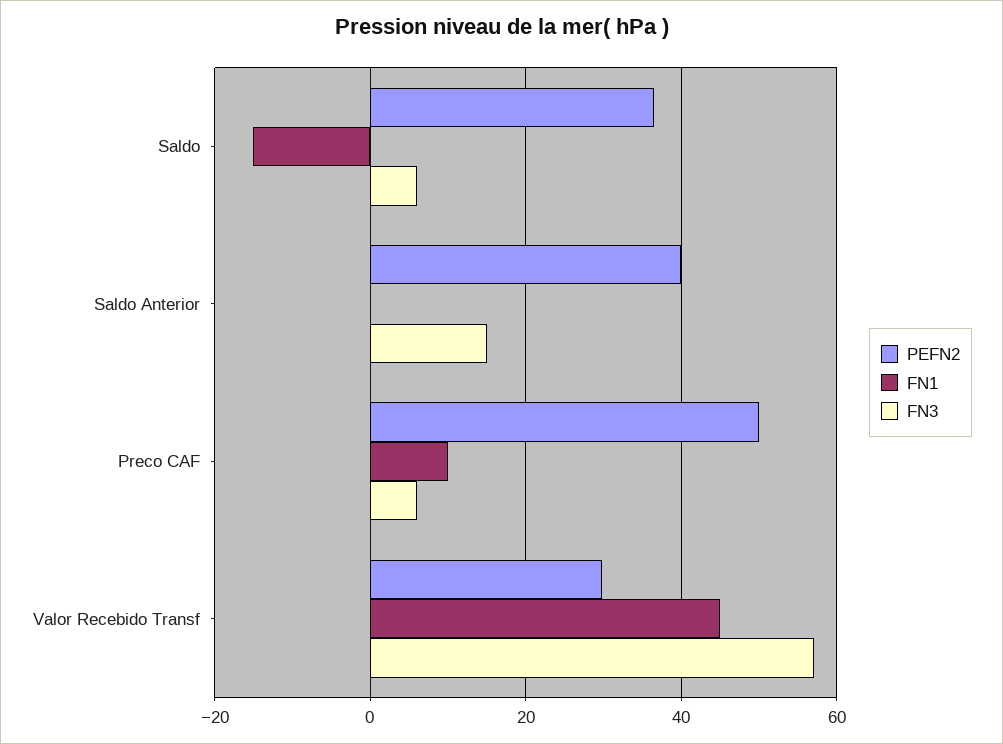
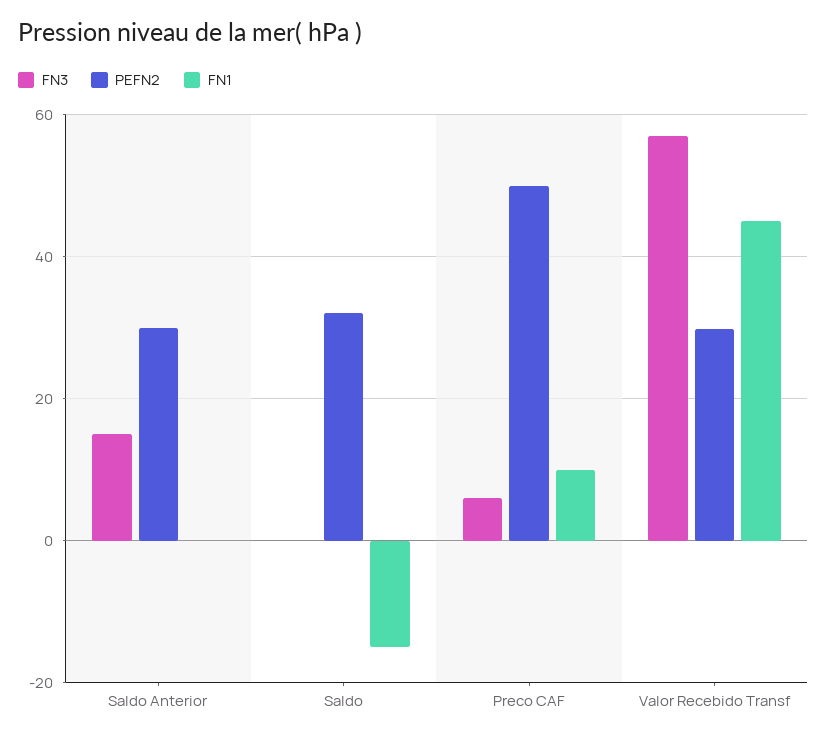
  {
    "PEFN2": {
-     "Saldo": 36,
+     "Saldo": 32,
-     "Saldo Anterior": 40,
+     "Saldo Anterior": 30,
      "Preco CAF": 50,
      "Valor Recebido Transf": 30
    },
    "FN1": {
      "Saldo": -16,
      "Saldo Anterior": 0,
      "Preco CAF": 10,
      "Valor Recebido Transf": 46
    },
    "FN3": {
-     "Saldo": 6,
+     "Saldo": 0,
      "Saldo Anterior": 16,
      "Preco CAF": 6,
      "Valor Recebido Transf": 58
    }
  }

